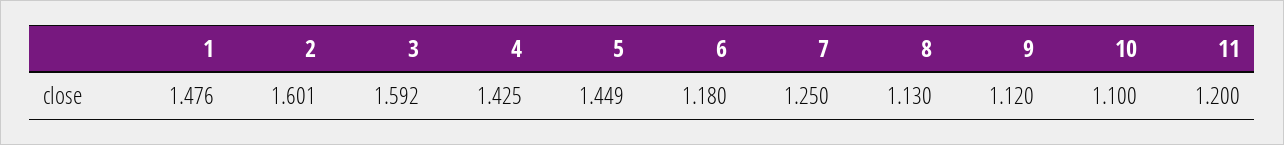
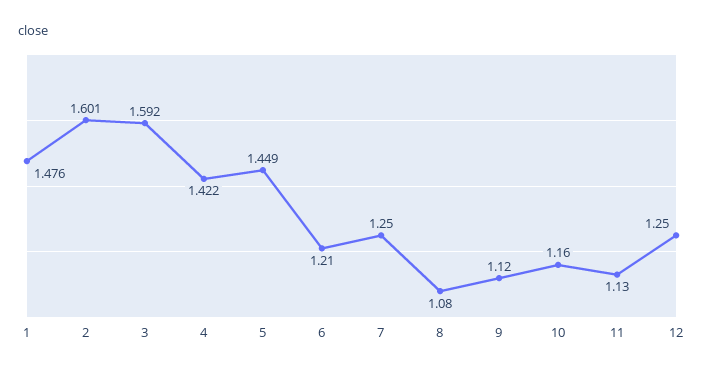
  {
    "1": 1.476,
    "2": 1.601,
    "3": 1.592,
-   "4": 1.425,
+   "4": 1.422,
    "5": 1.449,
-   "6": 1.18,
+   "6": 1.21,
    "7": 1.25,
-   "8": 1.13,
+   "8": 1.08,
    "9": 1.12,
-   "10": 1.1,
+   "10": 1.16,
-   "11": 1.2
+   "11": 1.13,
+   "12": 1.25
  }

